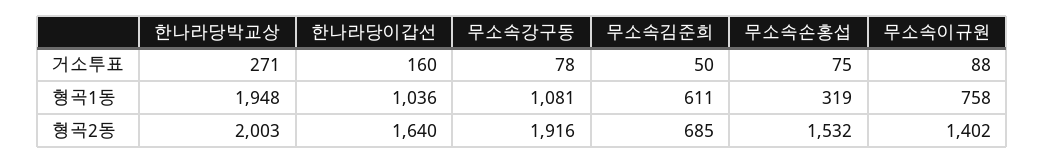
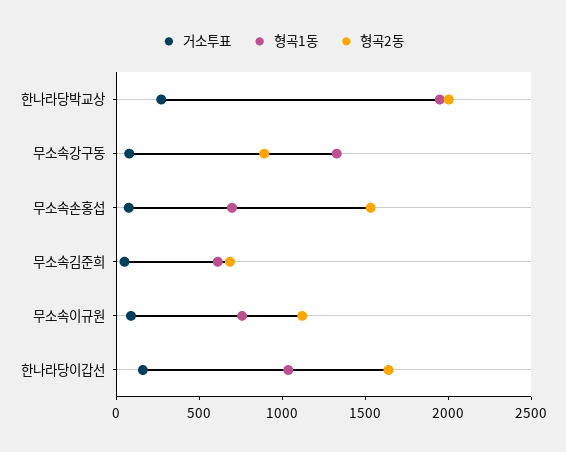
  {
    "거소투표": {
      "한나라당박교상": 271,
      "한나라당이갑선": 160,
      "무소속강구동": 78,
      "무소속김준희": 50,
      "무소속손홍섭": 75,
      "무소속이규원": 88
    },
    "형곡1동": {
      "한나라당박교상": 1948,
      "한나라당이갑선": 1036,
-     "무소속강구동": 1081,
+     "무소속강구동": 1300,
      "무소속김준희": 611,
-     "무소속손홍섭": 319,
+     "무소속손홍섭": 700,
      "무소속이규원": 758
    },
    "형곡2동": {
      "한나라당박교상": 2003,
      "한나라당이갑선": 1640,
-     "무소속강구동": 1916,
+     "무소속강구동": 900,
      "무소속김준희": 685,
      "무소속손홍섭": 1532,
-     "무소속이규원": 1402
+     "무소속이규원": 1100
    }
  }

